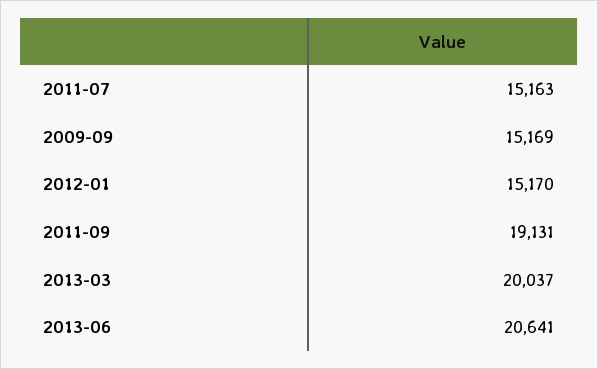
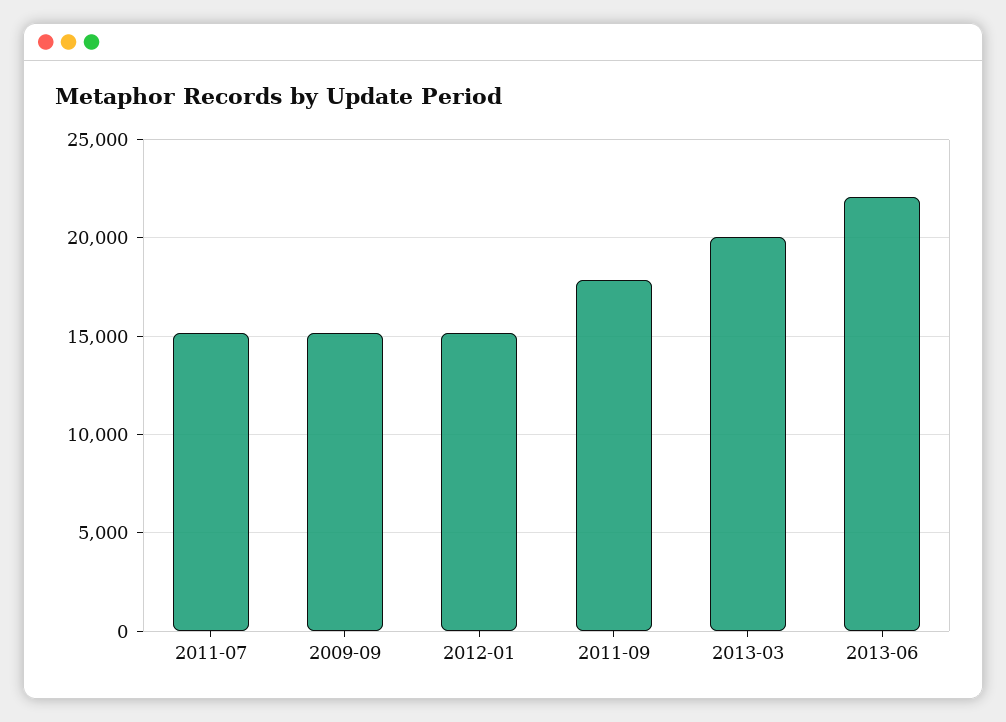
  {
    "2011-07": 15163,
    "2009-09": 15169,
    "2012-01": 15170,
-   "2011-09": 19131,
+   "2011-09": 18000,
    "2013-03": 20037,
-   "2013-06": 20641
+   "2013-06": 22000
  }

